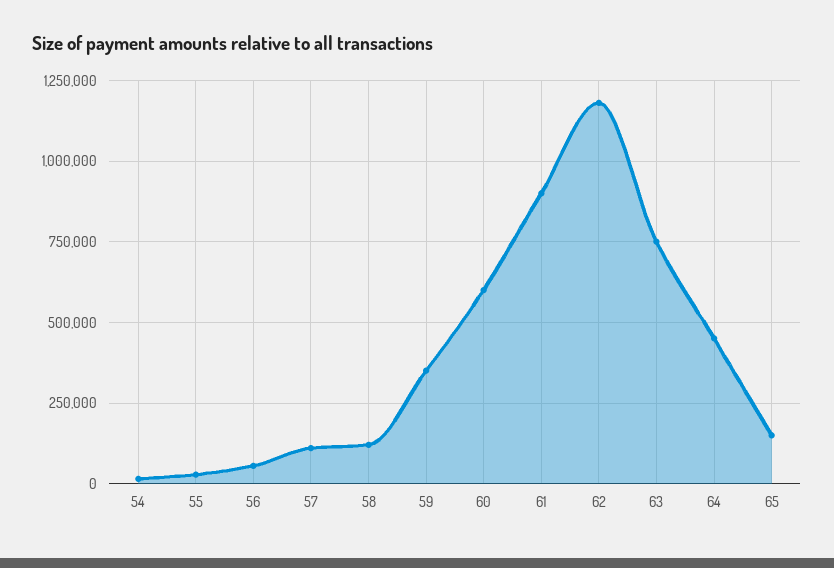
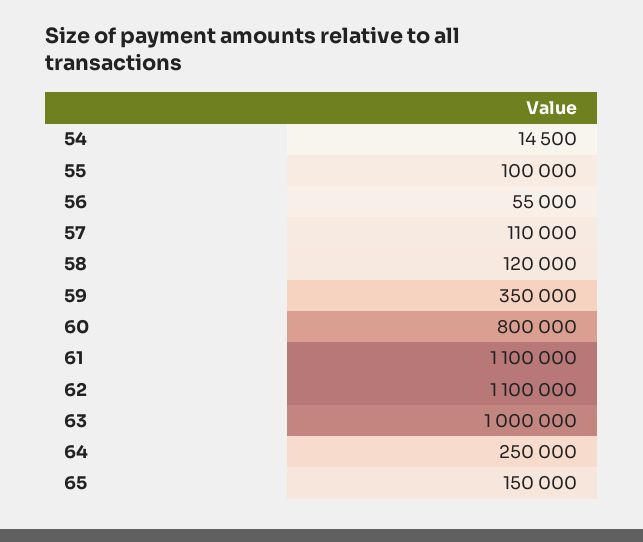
  {
    "54": 14500,
-   "55": 25000,
+   "55": 100000,
    "56": 55000,
    "57": 110000,
    "58": 120000,
    "59": 350000,
-   "60": 600000,
+   "60": 800000,
-   "61": 900000,
+   "61": 1100000,
-   "62": 1175000,
+   "62": 1100000,
-   "63": 750000,
+   "63": 1000000,
-   "64": 450000,
+   "64": 250000,
    "65": 150000
  }

